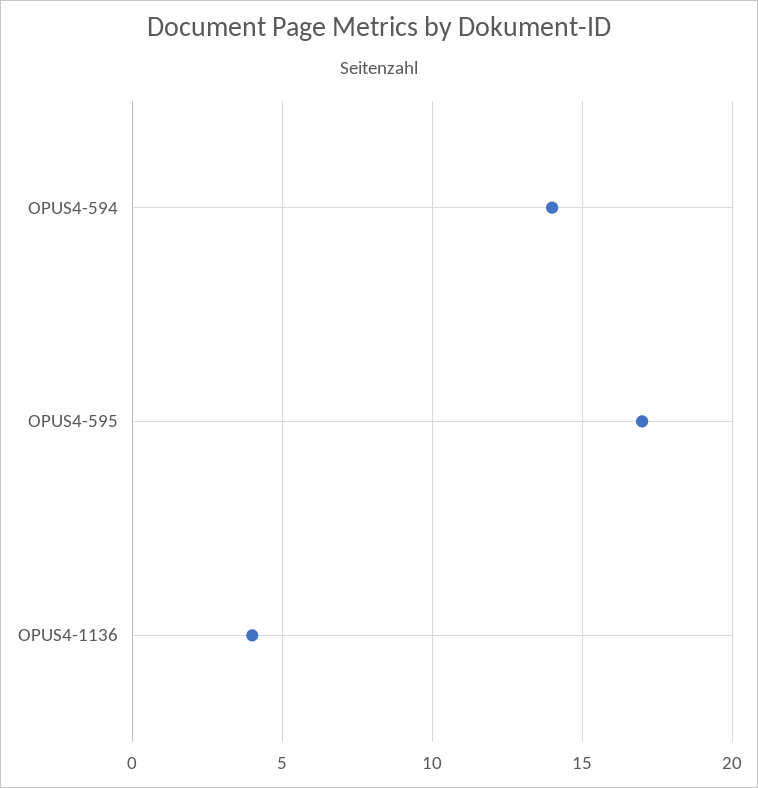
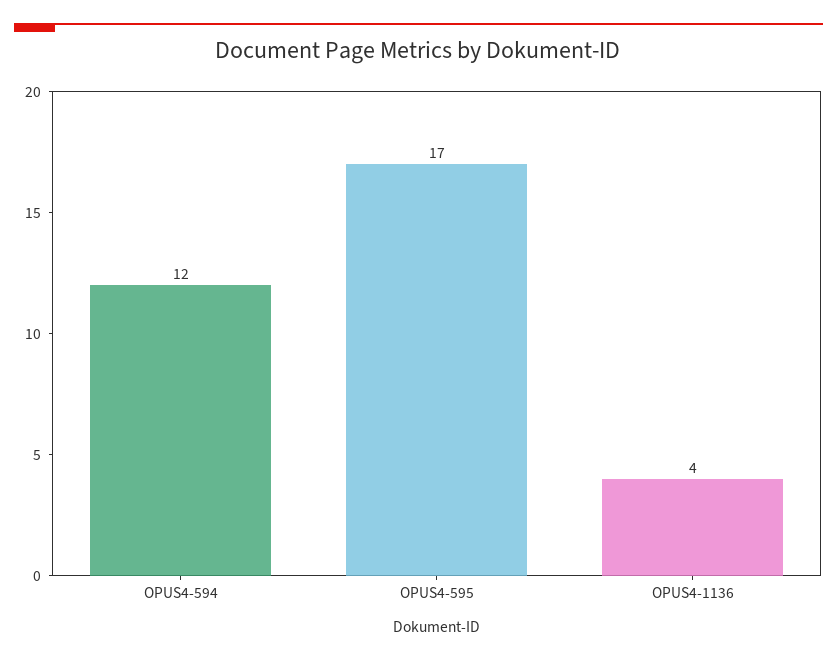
  {
-   "OPUS4-594": 14,
+   "OPUS4-594": 12,
    "OPUS4-595": 17,
    "OPUS4-1136": 4
  }

